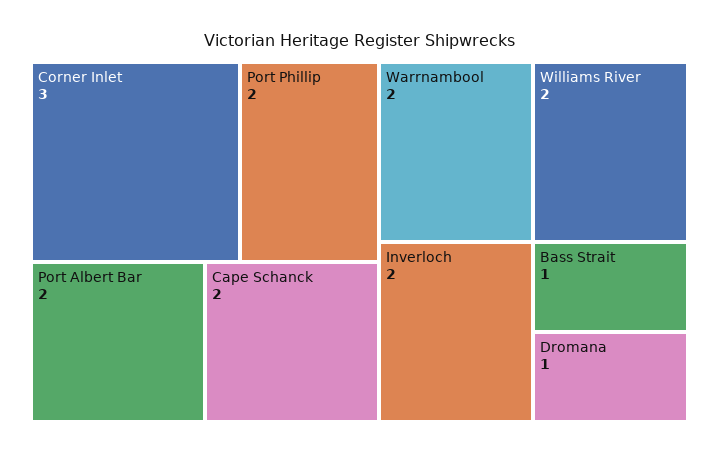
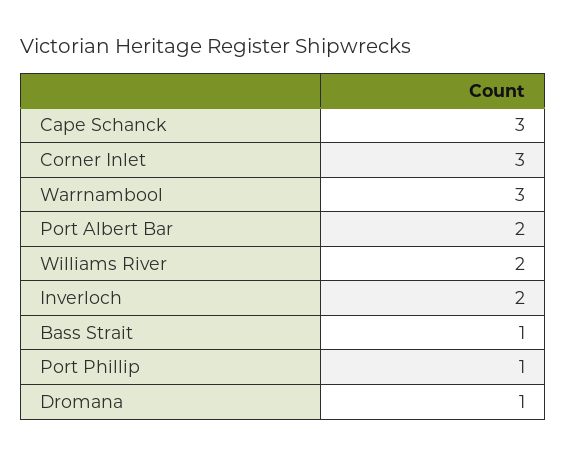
  {
    "Corner Inlet": 3,
-   "Port Phillip": 2,
+   "Port Phillip": 1,
    "Port Albert Bar": 2,
-   "Cape Schanck": 2,
+   "Cape Schanck": 3,
-   "Warrnambool": 2,
+   "Warrnambool": 3,
    "Williams River": 2,
    "Inverloch": 2,
    "Bass Strait": 1,
    "Dromana": 1
  }

